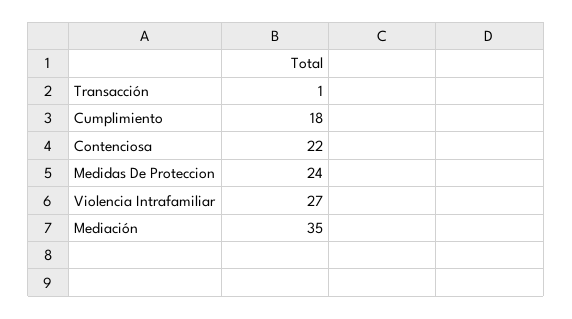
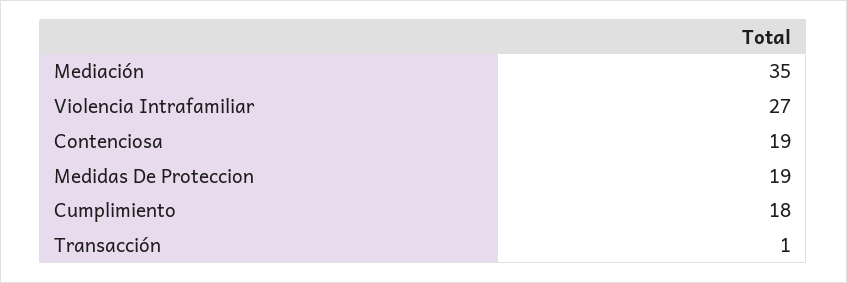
  {
    "Transacción": 1,
    "Cumplimiento": 18,
-   "Contenciosa": 22,
+   "Contenciosa": 19,
-   "Medidas De Proteccion": 24,
+   "Medidas De Proteccion": 19,
    "Violencia Intrafamiliar": 27,
    "Mediación": 35
  }

